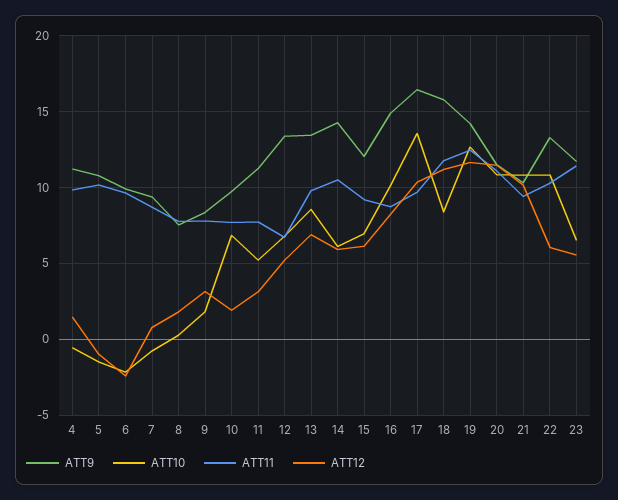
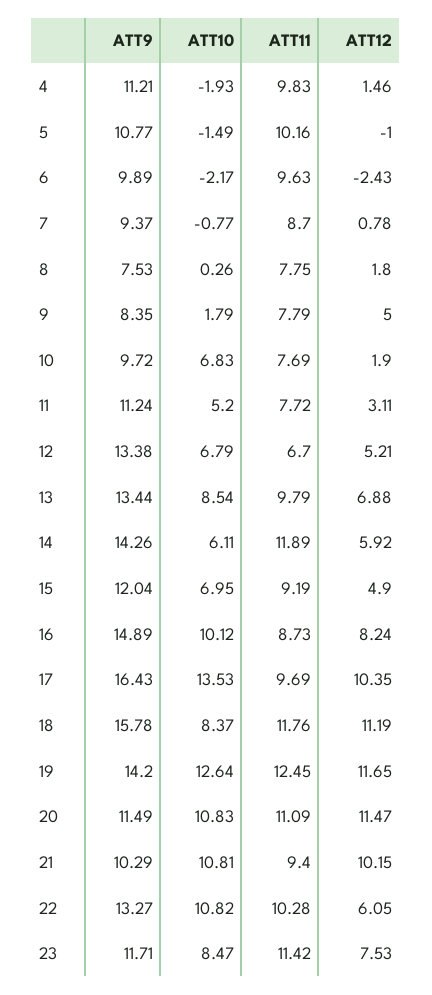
  {
    "ATT9": {
      "4": 11.21,
      "5": 10.77,
      "6": 9.89,
      "7": 9.37,
      "8": 7.53,
      "9": 8.35,
      "10": 9.72,
      "11": 11.24,
      "12": 13.38,
      "13": 13.44,
      "14": 14.26,
      "15": 12.04,
      "16": 14.89,
      "17": 16.43,
      "18": 15.78,
      "19": 14.2,
      "20": 11.49,
      "21": 10.29,
      "22": 13.27,
      "23": 11.71
    },
    "ATT10": {
-     "4": -0.5,
+     "4": -1.93,
      "5": -1.49,
      "6": -2.17,
      "7": -0.77,
      "8": 0.26,
      "9": 1.79,
      "10": 6.83,
      "11": 5.2,
      "12": 6.79,
      "13": 8.54,
      "14": 6.11,
      "15": 6.95,
      "16": 10.12,
      "17": 13.53,
      "18": 8.37,
      "19": 12.64,
      "20": 10.83,
      "21": 10.81,
      "22": 10.82,
-     "23": 6.5
+     "23": 8.47
    },
    "ATT11": {
      "4": 9.83,
      "5": 10.16,
      "6": 9.63,
      "7": 8.7,
      "8": 7.75,
      "9": 7.79,
      "10": 7.69,
      "11": 7.72,
      "12": 6.7,
      "13": 9.79,
-     "14": 10.5,
+     "14": 11.89,
      "15": 9.19,
      "16": 8.73,
      "17": 9.69,
      "18": 11.76,
      "19": 12.45,
      "20": 11.09,
      "21": 9.4,
      "22": 10.28,
      "23": 11.42
    },
    "ATT12": {
      "4": 1.46,
      "5": -1,
      "6": -2.43,
      "7": 0.78,
      "8": 1.8,
-     "9": 3,
+     "9": 5,
      "10": 1.9,
      "11": 3.11,
      "12": 5.21,
      "13": 6.88,
      "14": 5.92,
-     "15": 6,
+     "15": 4.9,
      "16": 8.24,
      "17": 10.35,
      "18": 11.19,
      "19": 11.65,
      "20": 11.47,
      "21": 10.15,
      "22": 6.05,
-     "23": 5.5
+     "23": 7.53
    }
  }

